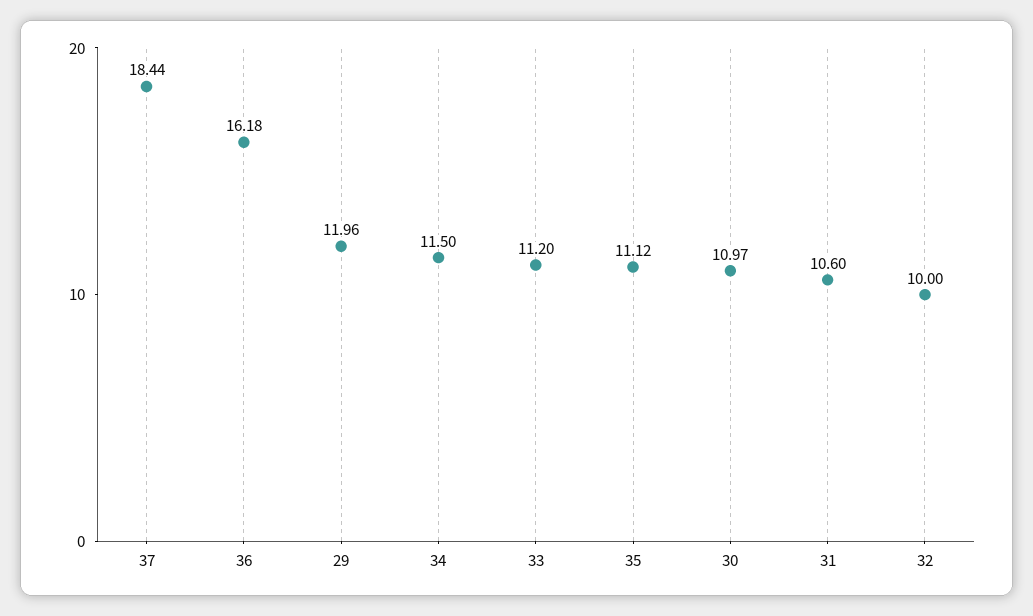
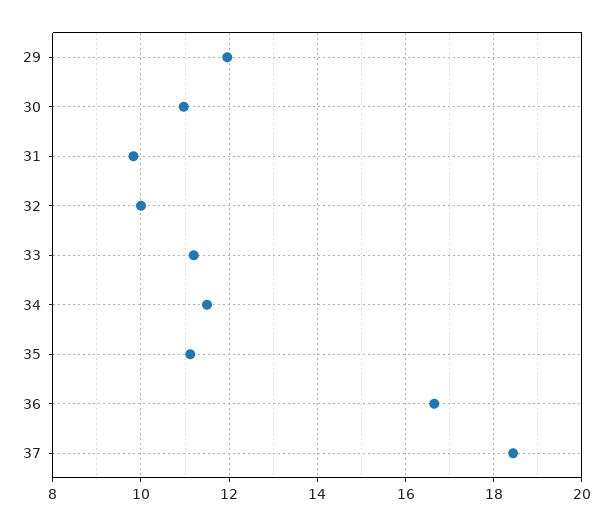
  {
    "37": 18.44,
-   "36": 16.18,
+   "36": 16.6,
    "29": 11.96,
    "34": 11.5,
    "33": 11.2,
    "35": 11.12,
    "30": 10.97,
-   "31": 10.6,
+   "31": 9.8,
    "32": 10
  }

